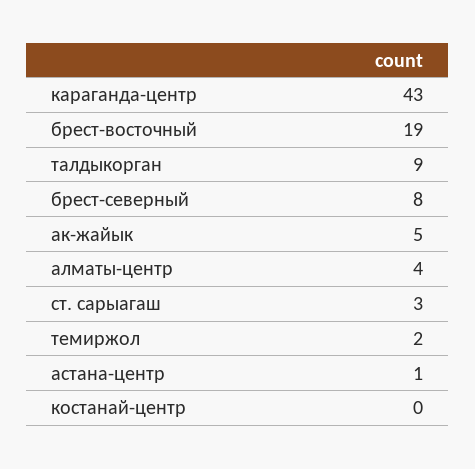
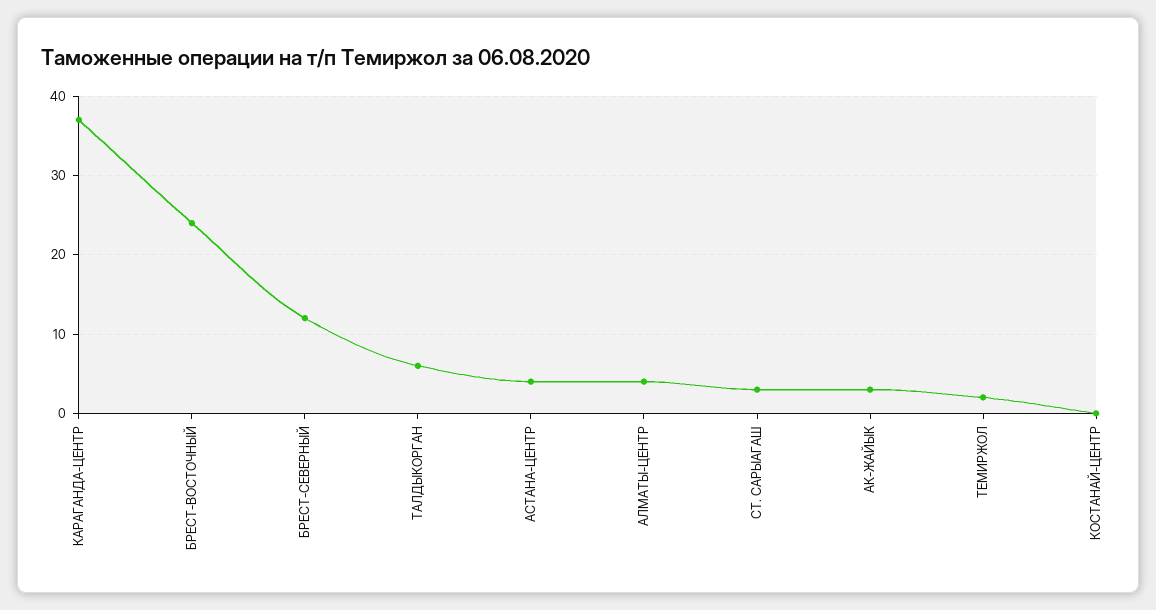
  {
-   "караганда-центр": 43,
+   "караганда-центр": 37,
-   "брест-восточный": 19,
+   "брест-восточный": 24,
-   "талдыкорган": 9,
+   "талдыкорган": 6,
-   "брест-северный": 8,
+   "брест-северный": 12,
-   "ак-жайык": 5,
+   "ак-жайык": 3,
    "алматы-центр": 4,
    "ст. сарыагаш": 3,
    "темиржол": 2,
-   "астана-центр": 1,
+   "астана-центр": 4,
    "костанай-центр": 0
  }

